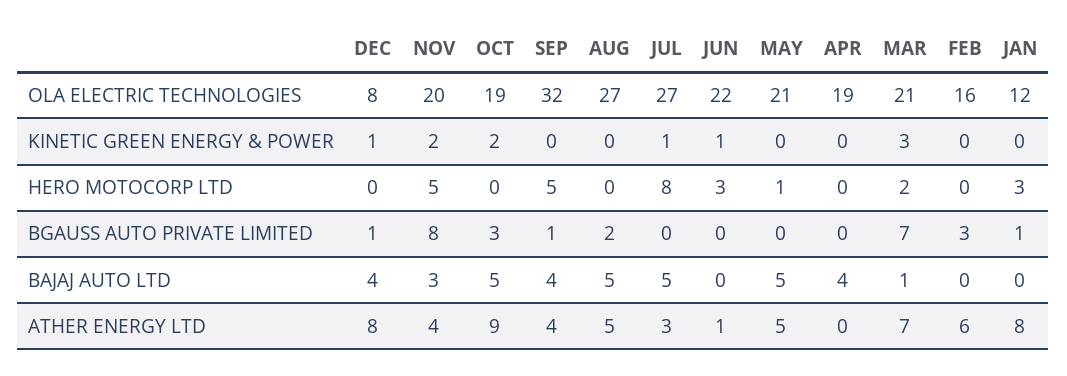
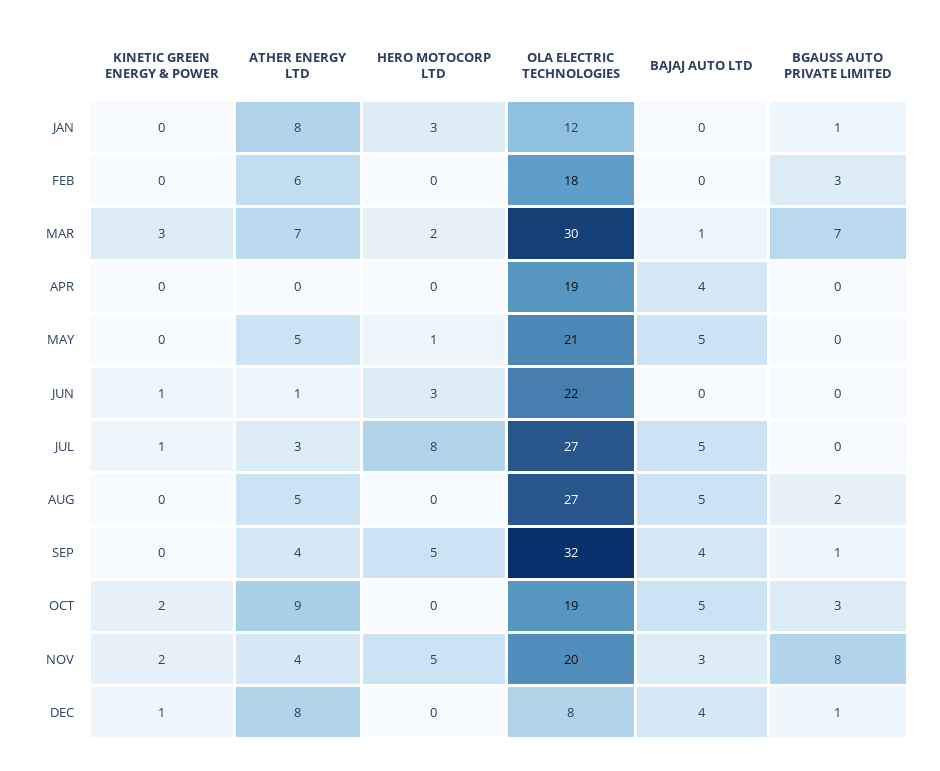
  {
    "DEC": {
      "OLA ELECTRIC TECHNOLOGIES": 8,
      "KINETIC GREEN ENERGY & POWER": 1,
      "HERO MOTOCORP LTD": 0,
      "BGAUSS AUTO PRIVATE LIMITED": 1,
      "BAJAJ AUTO LTD": 4,
      "ATHER ENERGY LTD": 8
    },
    "NOV": {
      "OLA ELECTRIC TECHNOLOGIES": 20,
      "KINETIC GREEN ENERGY & POWER": 2,
      "HERO MOTOCORP LTD": 5,
      "BGAUSS AUTO PRIVATE LIMITED": 8,
      "BAJAJ AUTO LTD": 3,
      "ATHER ENERGY LTD": 4
    },
    "OCT": {
      "OLA ELECTRIC TECHNOLOGIES": 19,
      "KINETIC GREEN ENERGY & POWER": 2,
      "HERO MOTOCORP LTD": 0,
      "BGAUSS AUTO PRIVATE LIMITED": 3,
      "BAJAJ AUTO LTD": 5,
      "ATHER ENERGY LTD": 9
    },
    "SEP": {
      "OLA ELECTRIC TECHNOLOGIES": 32,
      "KINETIC GREEN ENERGY & POWER": 0,
      "HERO MOTOCORP LTD": 5,
      "BGAUSS AUTO PRIVATE LIMITED": 1,
      "BAJAJ AUTO LTD": 4,
      "ATHER ENERGY LTD": 4
    },
    "AUG": {
      "OLA ELECTRIC TECHNOLOGIES": 27,
      "KINETIC GREEN ENERGY & POWER": 0,
      "HERO MOTOCORP LTD": 0,
      "BGAUSS AUTO PRIVATE LIMITED": 2,
      "BAJAJ AUTO LTD": 5,
      "ATHER ENERGY LTD": 5
    },
    "JUL": {
      "OLA ELECTRIC TECHNOLOGIES": 27,
      "KINETIC GREEN ENERGY & POWER": 1,
      "HERO MOTOCORP LTD": 8,
      "BGAUSS AUTO PRIVATE LIMITED": 0,
      "BAJAJ AUTO LTD": 5,
      "ATHER ENERGY LTD": 3
    },
    "JUN": {
      "OLA ELECTRIC TECHNOLOGIES": 22,
      "KINETIC GREEN ENERGY & POWER": 1,
      "HERO MOTOCORP LTD": 3,
      "BGAUSS AUTO PRIVATE LIMITED": 0,
      "BAJAJ AUTO LTD": 0,
      "ATHER ENERGY LTD": 1
    },
    "MAY": {
      "OLA ELECTRIC TECHNOLOGIES": 21,
      "KINETIC GREEN ENERGY & POWER": 0,
      "HERO MOTOCORP LTD": 1,
      "BGAUSS AUTO PRIVATE LIMITED": 0,
      "BAJAJ AUTO LTD": 5,
      "ATHER ENERGY LTD": 5
    },
    "APR": {
      "OLA ELECTRIC TECHNOLOGIES": 19,
      "KINETIC GREEN ENERGY & POWER": 0,
      "HERO MOTOCORP LTD": 0,
      "BGAUSS AUTO PRIVATE LIMITED": 0,
      "BAJAJ AUTO LTD": 4,
      "ATHER ENERGY LTD": 0
    },
    "MAR": {
-     "OLA ELECTRIC TECHNOLOGIES": 21,
+     "OLA ELECTRIC TECHNOLOGIES": 30,
      "KINETIC GREEN ENERGY & POWER": 3,
      "HERO MOTOCORP LTD": 2,
      "BGAUSS AUTO PRIVATE LIMITED": 7,
      "BAJAJ AUTO LTD": 1,
      "ATHER ENERGY LTD": 7
    },
    "FEB": {
-     "OLA ELECTRIC TECHNOLOGIES": 16,
+     "OLA ELECTRIC TECHNOLOGIES": 18,
      "KINETIC GREEN ENERGY & POWER": 0,
      "HERO MOTOCORP LTD": 0,
      "BGAUSS AUTO PRIVATE LIMITED": 3,
      "BAJAJ AUTO LTD": 0,
      "ATHER ENERGY LTD": 6
    },
    "JAN": {
      "OLA ELECTRIC TECHNOLOGIES": 12,
      "KINETIC GREEN ENERGY & POWER": 0,
      "HERO MOTOCORP LTD": 3,
      "BGAUSS AUTO PRIVATE LIMITED": 1,
      "BAJAJ AUTO LTD": 0,
      "ATHER ENERGY LTD": 8
    }
  }

